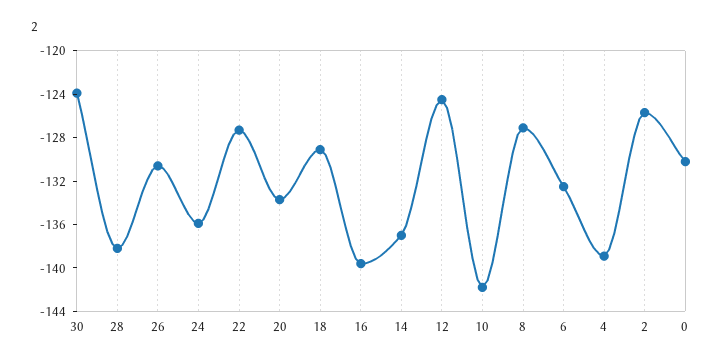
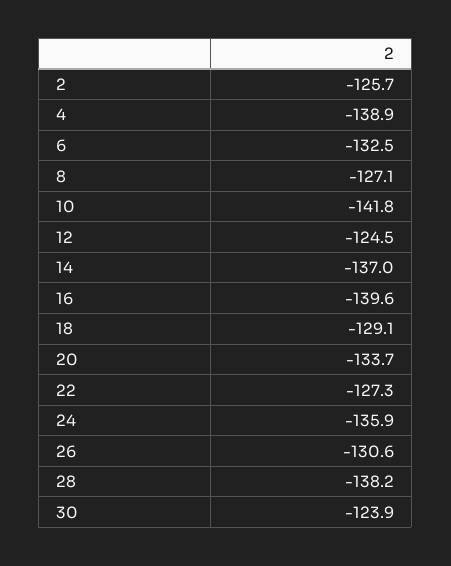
  {
    "30": -123.9,
    "28": -138.2,
    "26": -130.6,
    "24": -135.9,
    "22": -127.3,
    "20": -133.7,
    "18": -129.1,
    "16": -139.6,
    "14": -137,
    "12": -124.5,
    "10": -141.8,
    "8": -127.1,
    "6": -132.5,
    "4": -138.9,
-   "2": -125.7,
+   "2": -125.7
-   "0": -130
  }

